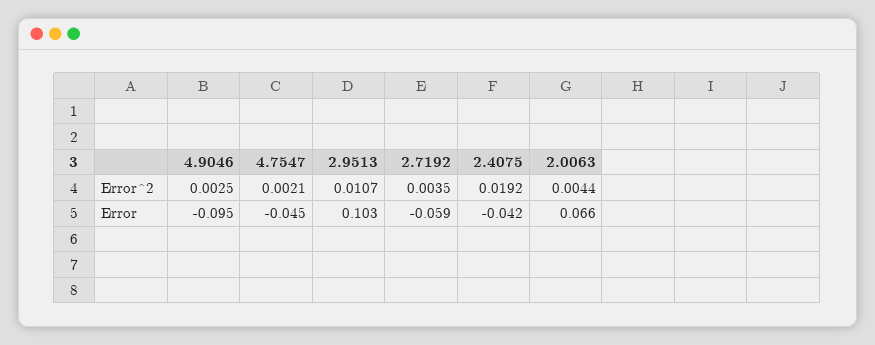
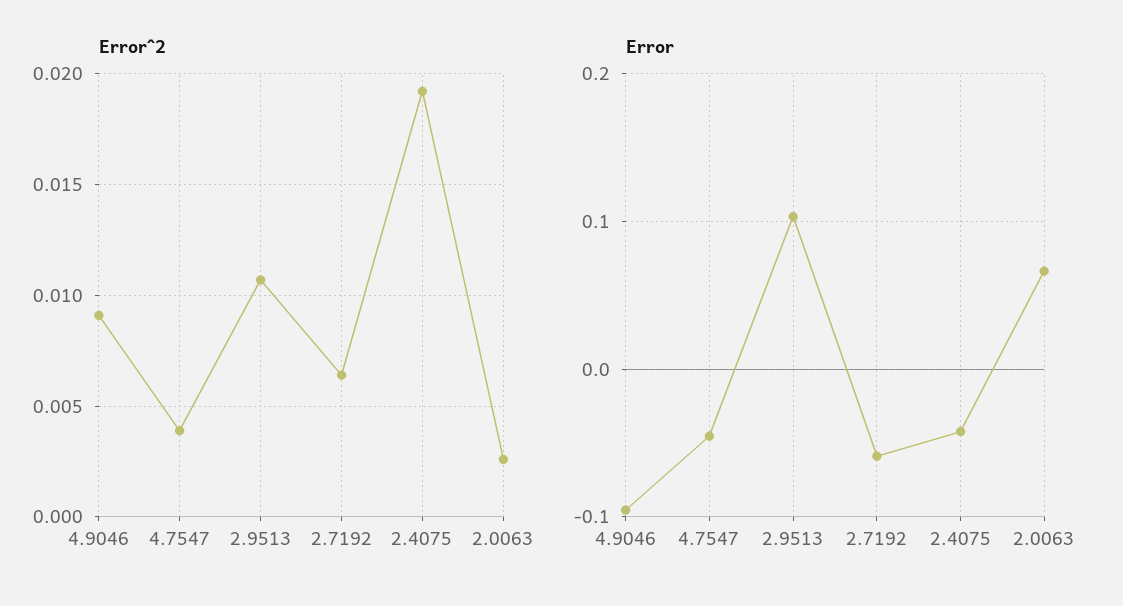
  {
    "Error^2": {
-     "4.9046": 0.0025,
+     "4.9046": 0.009,
-     "4.7547": 0.0021,
+     "4.7547": 0.004,
      "2.9513": 0.0107,
-     "2.7192": 0.0035,
+     "2.7192": 0.0065,
      "2.4075": 0.0192,
-     "2.0063": 0.0044
+     "2.0063": 0.0025
    },
    "Error": {
      "4.9046": -0.095,
      "4.7547": -0.045,
      "2.9513": 0.103,
      "2.7192": -0.059,
      "2.4075": -0.042,
      "2.0063": 0.066
    }
  }

